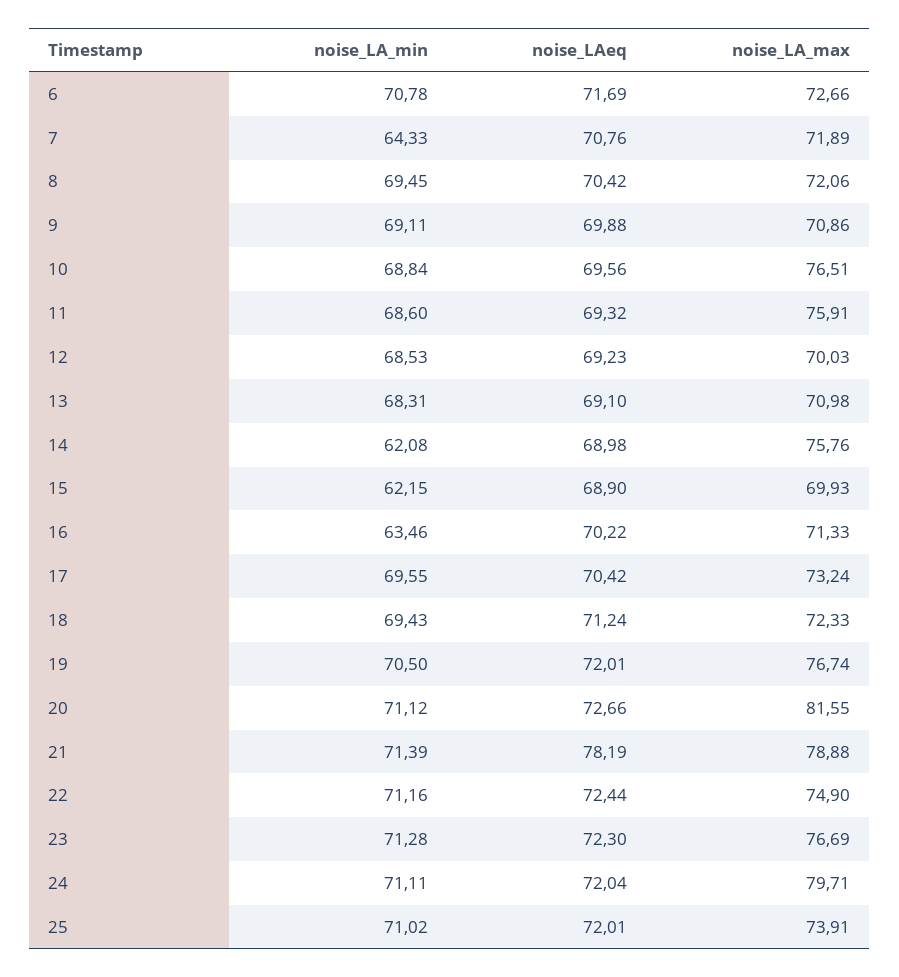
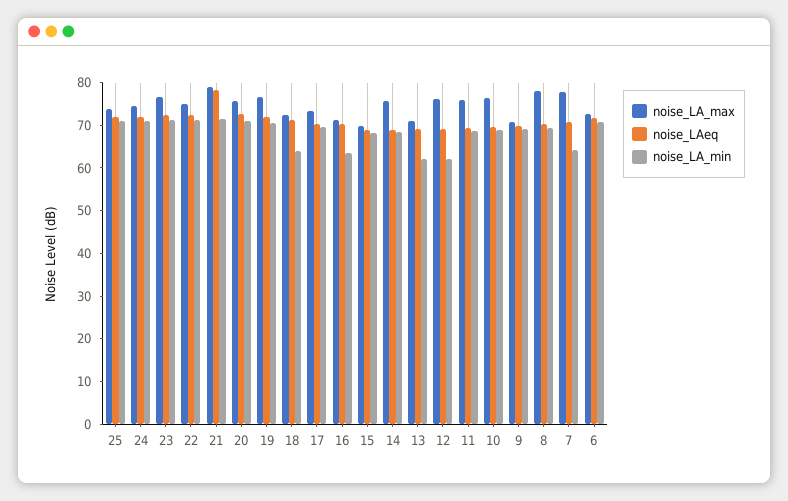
  {
    "noise_LA_min": {
      "6": 70.78,
      "7": 64.33,
      "8": 69.45,
      "9": 69.11,
      "10": 68.84,
      "11": 68.6,
-     "12": 68.53,
+     "12": 62,
-     "13": 68.31,
+     "13": 62,
-     "14": 62.08,
+     "14": 68,
-     "15": 62.15,
+     "15": 68,
      "16": 63.46,
      "17": 69.55,
-     "18": 69.43,
+     "18": 64,
      "19": 70.5,
      "20": 71.12,
      "21": 71.39,
      "22": 71.16,
      "23": 71.28,
      "24": 71.11,
      "25": 71.02
    },
    "noise_LAeq": {
      "6": 71.69,
      "7": 70.76,
      "8": 70.42,
      "9": 69.88,
      "10": 69.56,
      "11": 69.32,
      "12": 69.23,
      "13": 69.1,
      "14": 68.98,
      "15": 68.9,
      "16": 70.22,
      "17": 70.42,
      "18": 71.24,
      "19": 72.01,
      "20": 72.66,
      "21": 78.19,
      "22": 72.44,
      "23": 72.3,
      "24": 72.04,
      "25": 72.01
    },
    "noise_LA_max": {
      "6": 72.66,
-     "7": 71.89,
+     "7": 78,
-     "8": 72.06,
+     "8": 78,
      "9": 70.86,
      "10": 76.51,
      "11": 75.91,
-     "12": 70.03,
+     "12": 76,
      "13": 70.98,
      "14": 75.76,
      "15": 69.93,
      "16": 71.33,
      "17": 73.24,
      "18": 72.33,
      "19": 76.74,
-     "20": 81.55,
+     "20": 76,
      "21": 78.88,
      "22": 74.9,
      "23": 76.69,
-     "24": 79.71,
+     "24": 74,
      "25": 73.91
    }
  }

